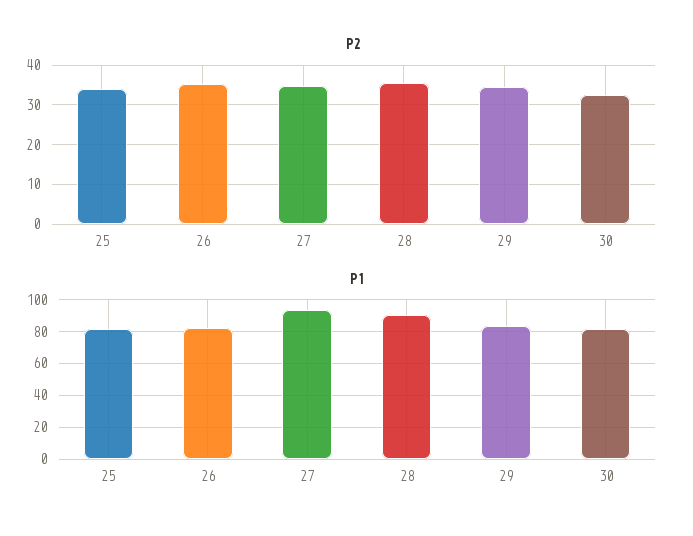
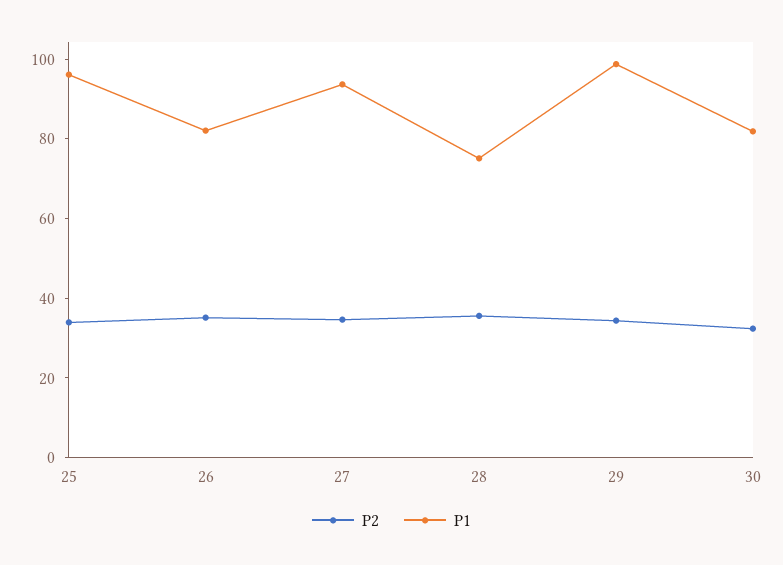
  {
    "P2": {
      "25": 34,
      "26": 36,
      "27": 34,
      "28": 36,
      "29": 34,
      "30": 32
    },
    "P1": {
-     "25": 80,
+     "25": 95,
      "26": 80,
      "27": 95,
-     "28": 90,
+     "28": 75,
-     "29": 85,
+     "29": 100,
      "30": 80
    }
  }

